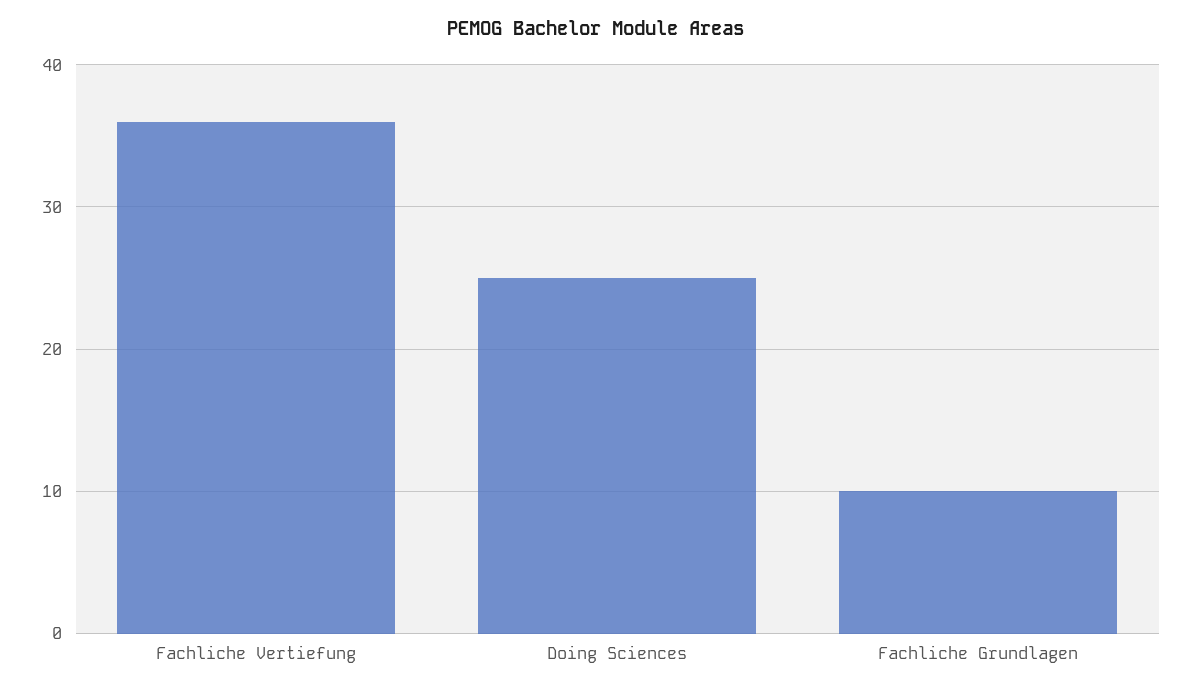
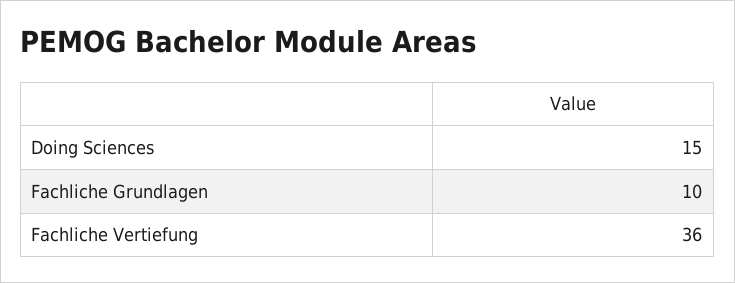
  {
    "Fachliche Vertiefung": 36,
-   "Doing Sciences": 25,
+   "Doing Sciences": 15,
    "Fachliche Grundlagen": 10
  }

